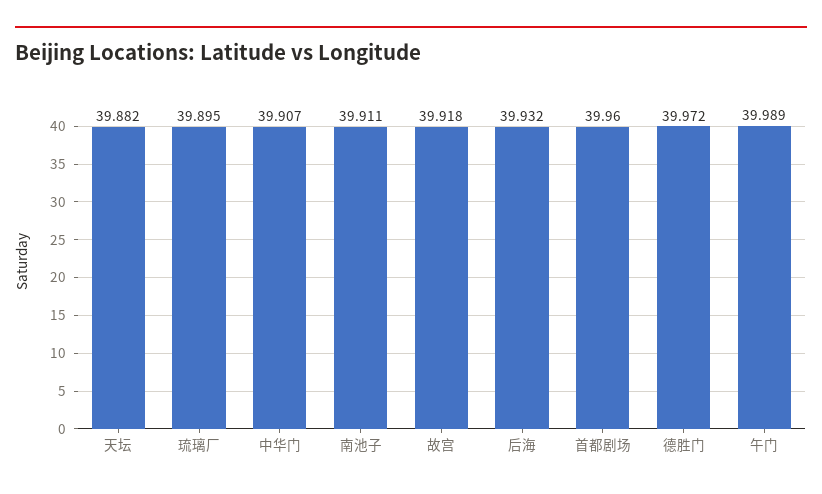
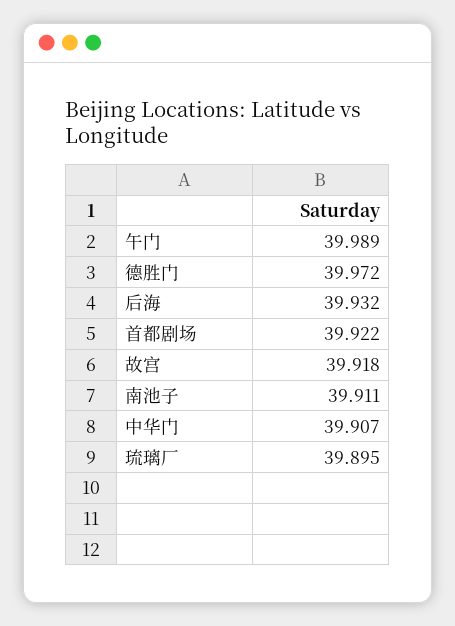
  {
-   "天坛": 39.882,
    "琉璃厂": 39.895,
    "中华门": 39.907,
    "南池子": 39.911,
    "故宫": 39.918,
    "后海": 39.932,
-   "首都剧场": 39.96,
+   "首都剧场": 39.922,
    "德胜门": 39.972,
    "午门": 39.989
  }

